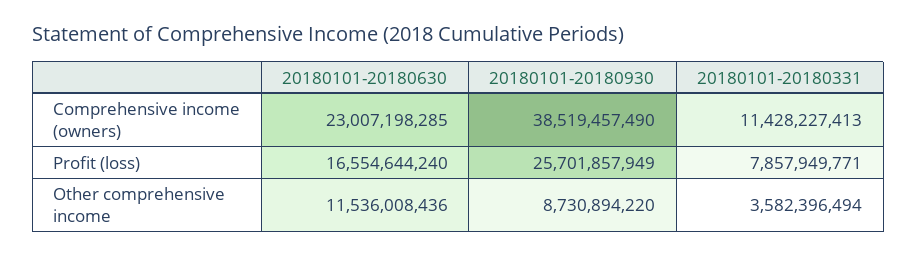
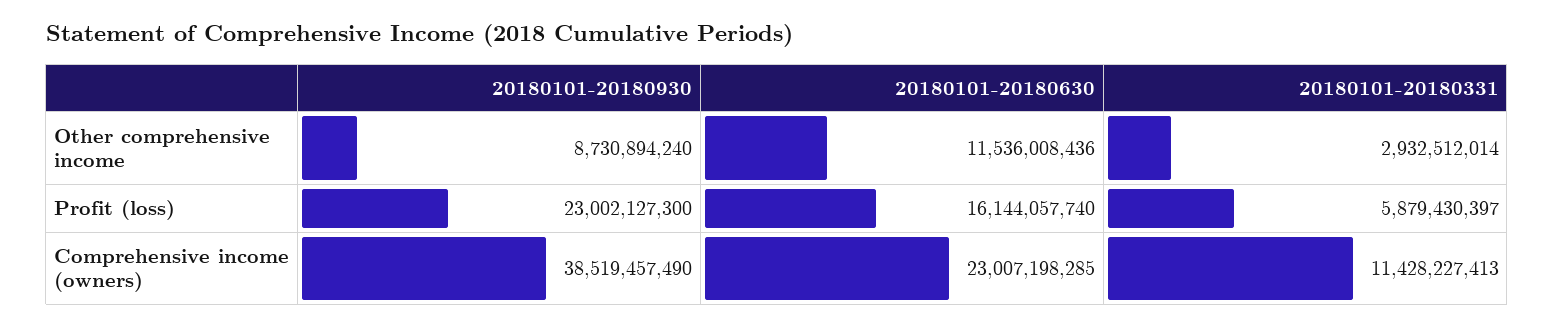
  {
    "20180101-20180630": {
      "Comprehensive income (owners)": 23007198285,
-     "Profit (loss)": 16554644240,
+     "Profit (loss)": 16144057740,
      "Other comprehensive income": 11536008436
    },
    "20180101-20180930": {
      "Comprehensive income (owners)": 38519457490,
-     "Profit (loss)": 25701857949,
+     "Profit (loss)": 23002127300,
-     "Other comprehensive income": 8730894220
+     "Other comprehensive income": 8730894240
    },
    "20180101-20180331": {
      "Comprehensive income (owners)": 11428227413,
-     "Profit (loss)": 7857949771,
+     "Profit (loss)": 5879430397,
-     "Other comprehensive income": 3582396494
+     "Other comprehensive income": 2932512014
    }
  }

